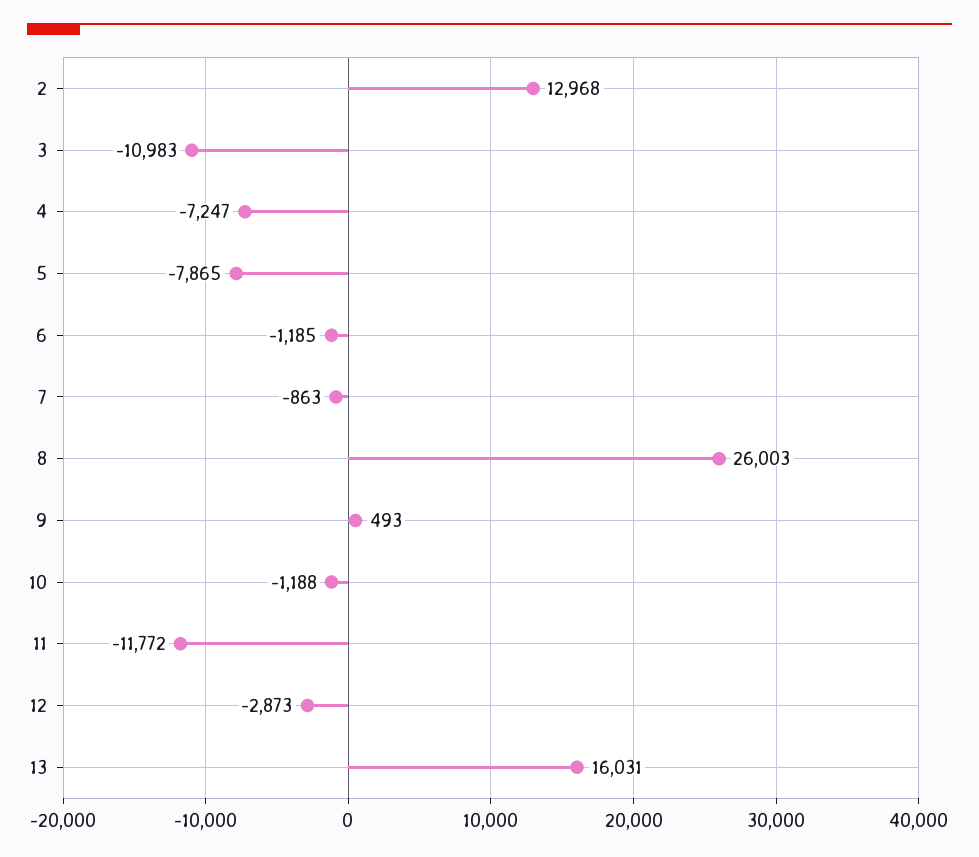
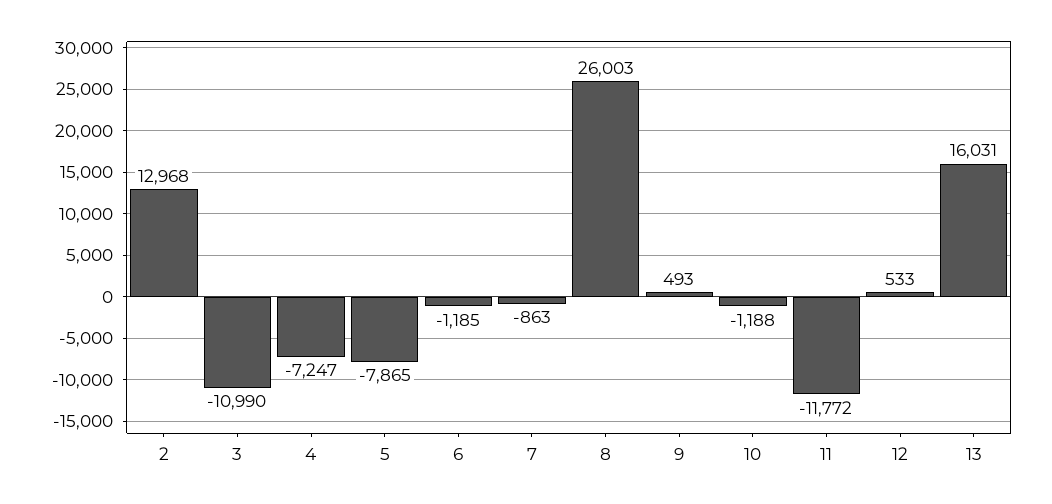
  {
    "2": 12968,
-   "3": -10983,
+   "3": -10990,
    "4": -7247,
    "5": -7865,
    "6": -1185,
    "7": -863,
    "8": 26003,
    "9": 493,
    "10": -1188,
    "11": -11772,
-   "12": -2873,
+   "12": 533,
    "13": 16031
  }

